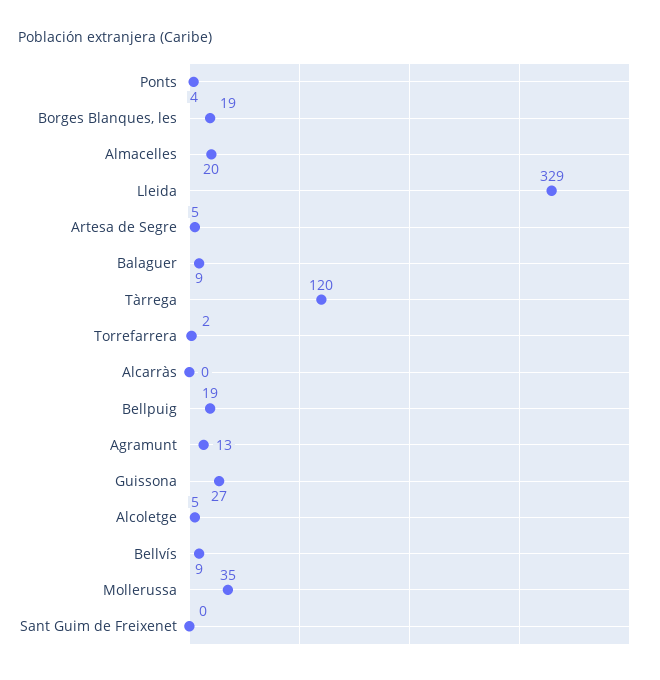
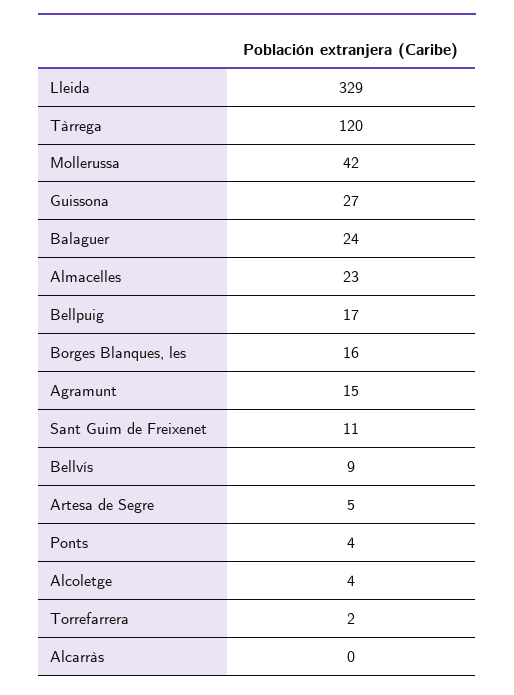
  {
    "Ponts": 4,
-   "Borges Blanques, les": 19,
+   "Borges Blanques, les": 16,
-   "Almacelles": 20,
+   "Almacelles": 23,
    "Lleida": 329,
    "Artesa de Segre": 5,
-   "Balaguer": 9,
+   "Balaguer": 24,
    "Tàrrega": 120,
    "Torrefarrera": 2,
    "Alcarràs": 0,
-   "Bellpuig": 19,
+   "Bellpuig": 17,
-   "Agramunt": 13,
+   "Agramunt": 15,
    "Guissona": 27,
-   "Alcoletge": 5,
+   "Alcoletge": 4,
    "Bellvís": 9,
-   "Mollerussa": 35,
+   "Mollerussa": 42,
-   "Sant Guim de Freixenet": 0
+   "Sant Guim de Freixenet": 11
  }

